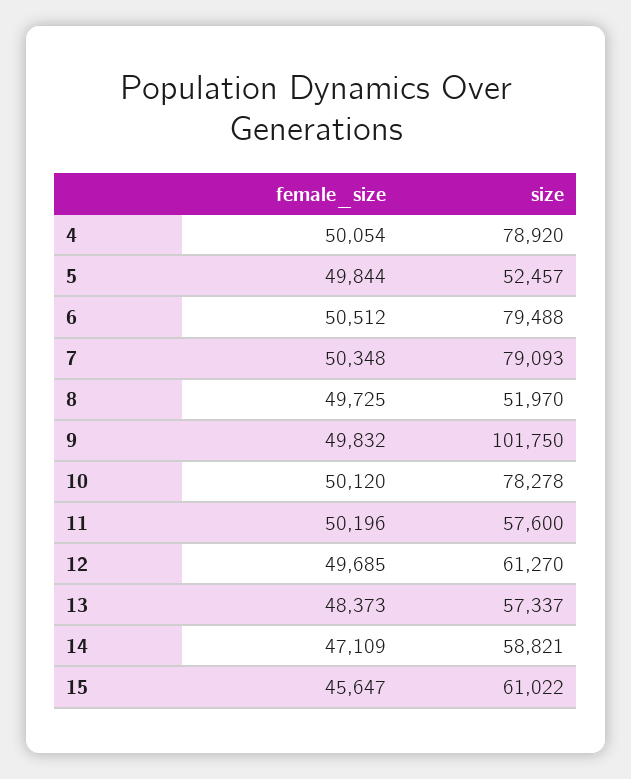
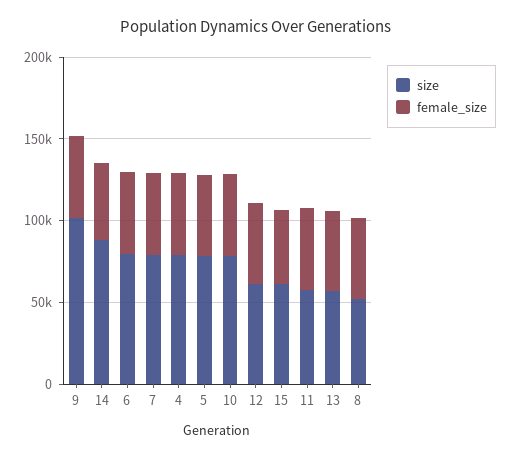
  {
    "female_size": {
      "4": 50054,
      "5": 49844,
      "6": 50512,
      "7": 50348,
      "8": 49725,
      "9": 49832,
      "10": 50120,
      "11": 50196,
      "12": 49685,
      "13": 48373,
      "14": 47109,
      "15": 45647
    },
    "size": {
      "4": 78920,
-     "5": 52457,
+     "5": 80000,
      "6": 79488,
      "7": 79093,
      "8": 51970,
      "9": 101750,
      "10": 78278,
      "11": 57600,
      "12": 61270,
      "13": 57337,
-     "14": 58821,
+     "14": 90000,
      "15": 61022
    }
  }

